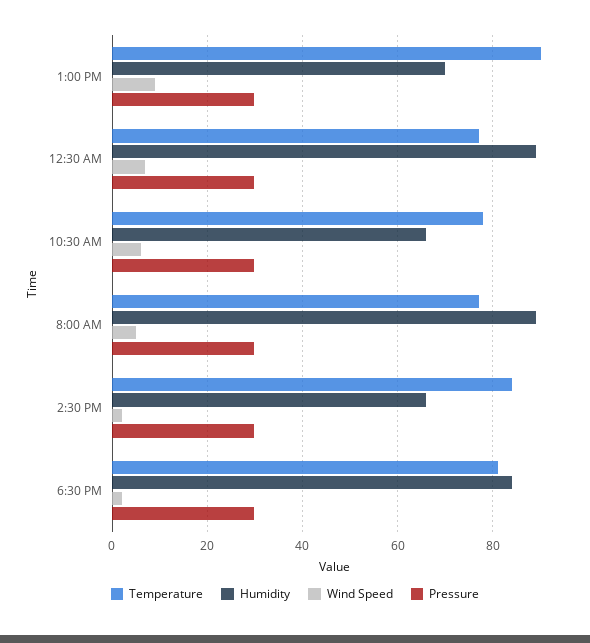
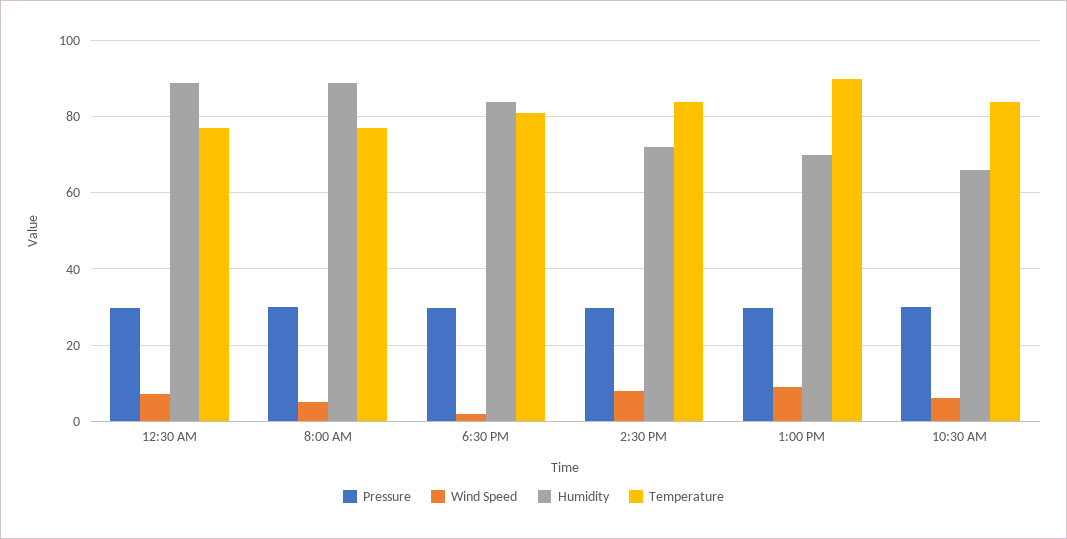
  {
    "Temperature": {
      "1:00 PM": 90,
      "12:30 AM": 78,
-     "10:30 AM": 78,
+     "10:30 AM": 84,
      "8:00 AM": 78,
      "2:30 PM": 84,
      "6:30 PM": 82
    },
    "Humidity": {
      "1:00 PM": 70,
      "12:30 AM": 90,
      "10:30 AM": 66,
      "8:00 AM": 90,
-     "2:30 PM": 66,
+     "2:30 PM": 72,
      "6:30 PM": 84
    },
    "Wind Speed": {
      "1:00 PM": 10,
      "12:30 AM": 8,
      "10:30 AM": 6,
      "8:00 AM": 6,
-     "2:30 PM": 2,
+     "2:30 PM": 8,
      "6:30 PM": 2
    },
    "Pressure": {
      "1:00 PM": 30,
      "12:30 AM": 30,
      "10:30 AM": 30,
      "8:00 AM": 30,
      "2:30 PM": 30,
      "6:30 PM": 30
    }
  }

